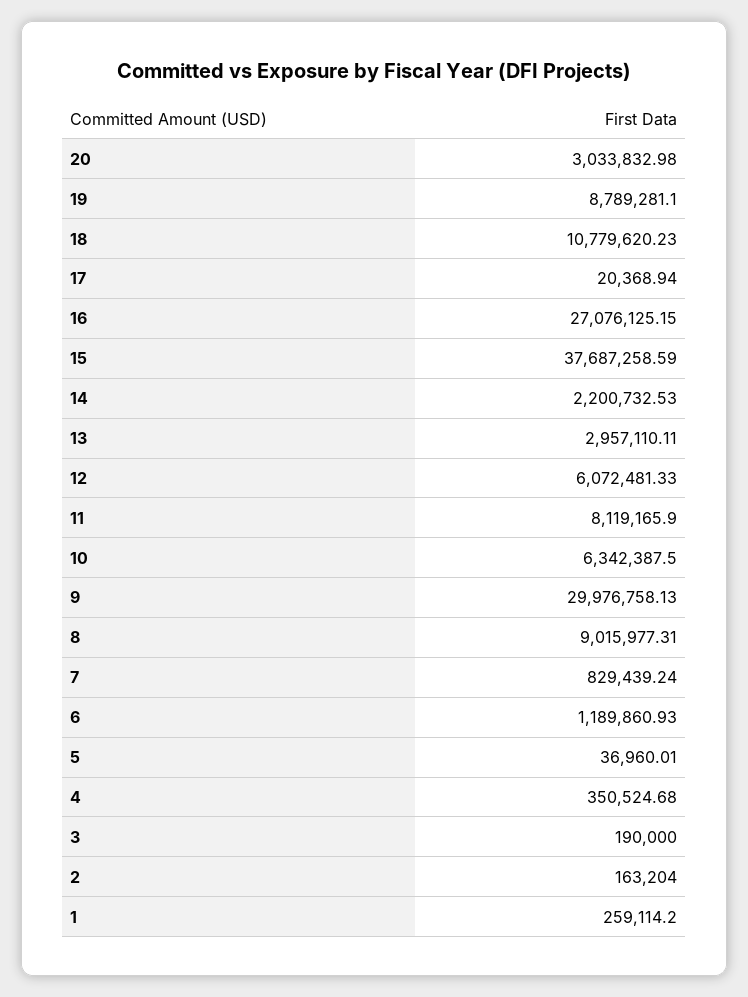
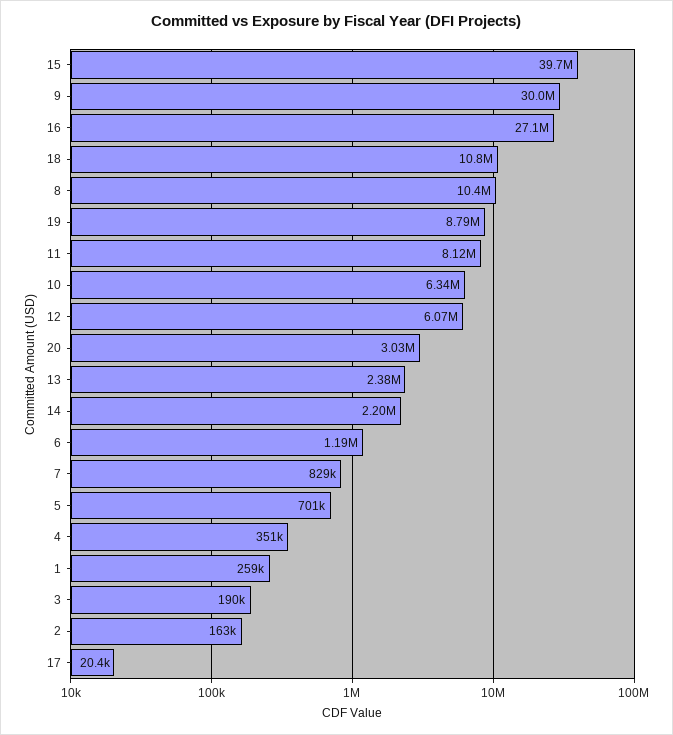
  {
    "20": 3033832.98,
    "19": 8789281.1,
    "18": 10779620.23,
    "17": 20368.94,
    "16": 27076125.15,
-   "15": 37687258.59,
+   "15": 39700000,
    "14": 2200732.53,
-   "13": 2957110.11,
+   "13": 2380000,
    "12": 6072481.33,
    "11": 8119165.9,
    "10": 6342387.5,
    "9": 29976758.13,
-   "8": 9015977.31,
+   "8": 10400000,
    "7": 829439.24,
    "6": 1189860.93,
-   "5": 36960.01,
+   "5": 701000,
    "4": 350524.68,
    "3": 190000,
    "2": 163204,
    "1": 259114.2
  }

